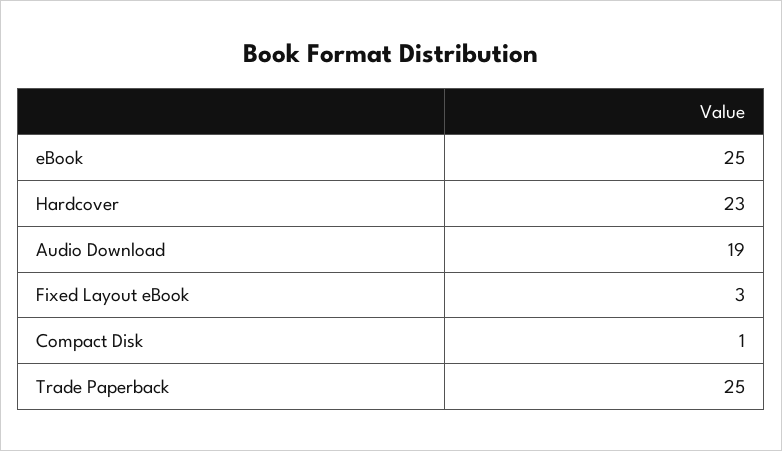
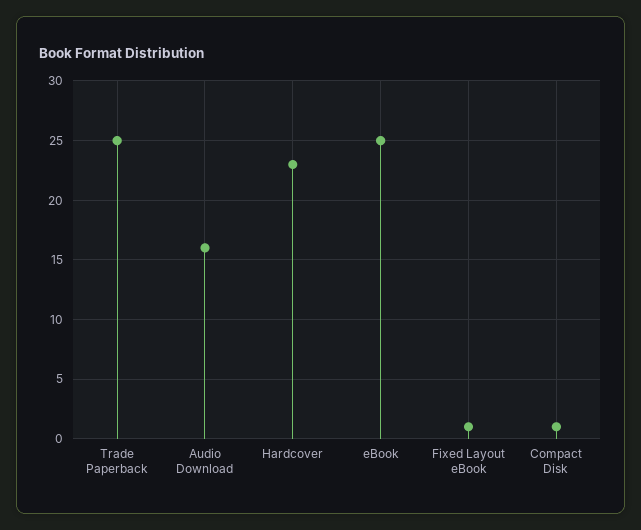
  {
    "eBook": 25,
    "Hardcover": 23,
-   "Audio Download": 19,
+   "Audio Download": 16,
-   "Fixed Layout eBook": 3,
+   "Fixed Layout eBook": 1,
    "Compact Disk": 1,
    "Trade Paperback": 25
  }

